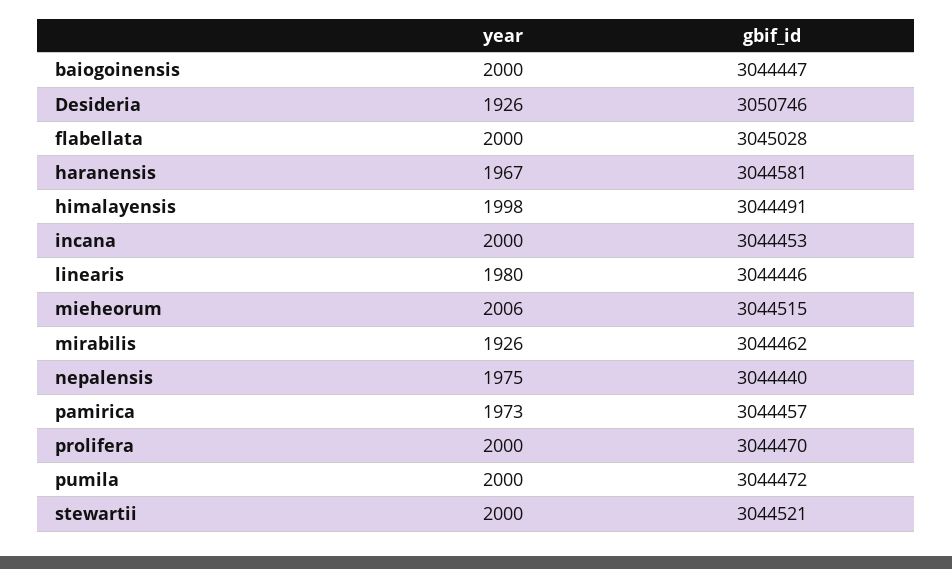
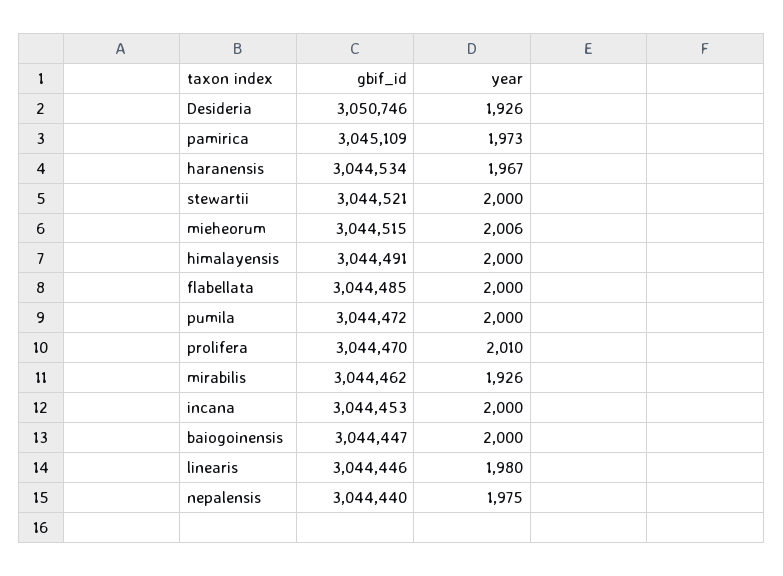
  {
    "year": {
      "baiogoinensis": 2000,
      "Desideria": 1926,
      "flabellata": 2000,
      "haranensis": 1967,
-     "himalayensis": 1998,
+     "himalayensis": 2000,
      "incana": 2000,
      "linearis": 1980,
      "mieheorum": 2006,
      "mirabilis": 1926,
      "nepalensis": 1975,
      "pamirica": 1973,
-     "prolifera": 2000,
+     "prolifera": 2010,
      "pumila": 2000,
      "stewartii": 2000
    },
    "gbif_id": {
      "baiogoinensis": 3044447,
      "Desideria": 3050746,
-     "flabellata": 3045028,
+     "flabellata": 3044485,
-     "haranensis": 3044581,
+     "haranensis": 3044534,
      "himalayensis": 3044491,
      "incana": 3044453,
      "linearis": 3044446,
      "mieheorum": 3044515,
      "mirabilis": 3044462,
      "nepalensis": 3044440,
-     "pamirica": 3044457,
+     "pamirica": 3045109,
      "prolifera": 3044470,
      "pumila": 3044472,
      "stewartii": 3044521
    }
  }

